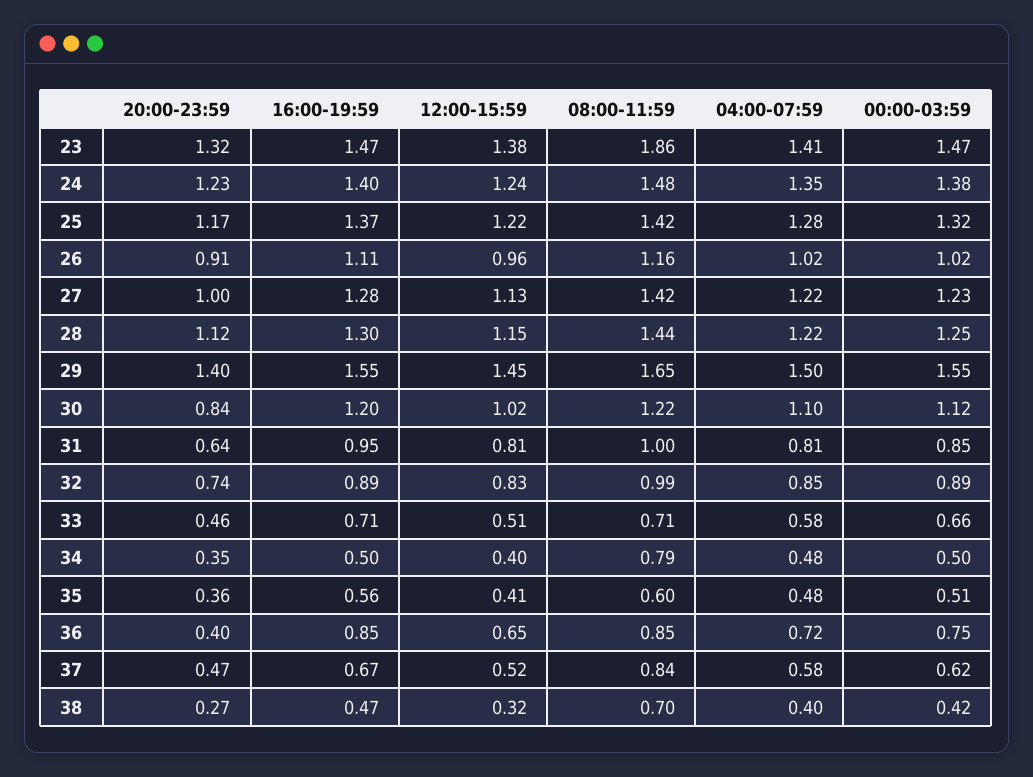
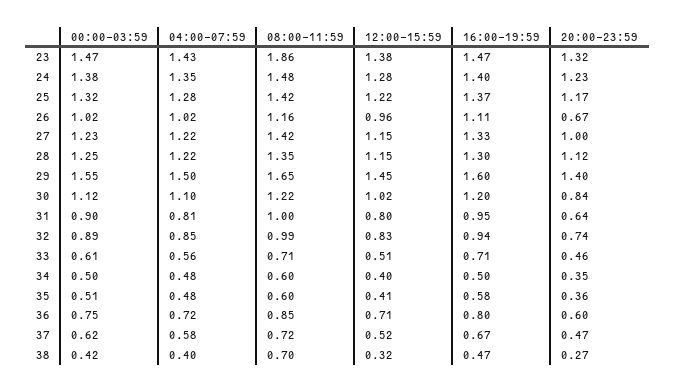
  {
    "20:00-23:59": {
      "23": 1.32,
      "24": 1.23,
      "25": 1.17,
-     "26": 0.91,
+     "26": 0.67,
      "27": 1,
      "28": 1.12,
      "29": 1.4,
      "30": 0.84,
      "31": 0.64,
      "32": 0.74,
      "33": 0.46,
      "34": 0.35,
      "35": 0.36,
-     "36": 0.4,
+     "36": 0.6,
      "37": 0.47,
      "38": 0.27
    },
    "16:00-19:59": {
      "23": 1.47,
      "24": 1.4,
      "25": 1.37,
      "26": 1.11,
-     "27": 1.28,
+     "27": 1.33,
      "28": 1.3,
-     "29": 1.55,
+     "29": 1.6,
      "30": 1.2,
      "31": 0.95,
-     "32": 0.89,
+     "32": 0.94,
      "33": 0.71,
      "34": 0.5,
-     "35": 0.56,
+     "35": 0.58,
-     "36": 0.85,
+     "36": 0.8,
      "37": 0.67,
      "38": 0.47
    },
    "12:00-15:59": {
      "23": 1.38,
-     "24": 1.24,
+     "24": 1.28,
      "25": 1.22,
      "26": 0.96,
-     "27": 1.13,
+     "27": 1.15,
      "28": 1.15,
      "29": 1.45,
      "30": 1.02,
-     "31": 0.81,
+     "31": 0.8,
      "32": 0.83,
      "33": 0.51,
      "34": 0.4,
      "35": 0.41,
-     "36": 0.65,
+     "36": 0.71,
      "37": 0.52,
      "38": 0.32
    },
    "08:00-11:59": {
      "23": 1.86,
      "24": 1.48,
      "25": 1.42,
      "26": 1.16,
      "27": 1.42,
-     "28": 1.44,
+     "28": 1.35,
      "29": 1.65,
      "30": 1.22,
      "31": 1,
      "32": 0.99,
      "33": 0.71,
-     "34": 0.79,
+     "34": 0.6,
      "35": 0.6,
      "36": 0.85,
-     "37": 0.84,
+     "37": 0.72,
      "38": 0.7
    },
    "04:00-07:59": {
-     "23": 1.41,
+     "23": 1.43,
      "24": 1.35,
      "25": 1.28,
      "26": 1.02,
      "27": 1.22,
      "28": 1.22,
      "29": 1.5,
      "30": 1.1,
      "31": 0.81,
      "32": 0.85,
-     "33": 0.58,
+     "33": 0.56,
      "34": 0.48,
      "35": 0.48,
      "36": 0.72,
      "37": 0.58,
      "38": 0.4
    },
    "00:00-03:59": {
      "23": 1.47,
      "24": 1.38,
      "25": 1.32,
      "26": 1.02,
      "27": 1.23,
      "28": 1.25,
      "29": 1.55,
      "30": 1.12,
-     "31": 0.85,
+     "31": 0.9,
      "32": 0.89,
-     "33": 0.66,
+     "33": 0.61,
      "34": 0.5,
      "35": 0.51,
      "36": 0.75,
      "37": 0.62,
      "38": 0.42
    }
  }

